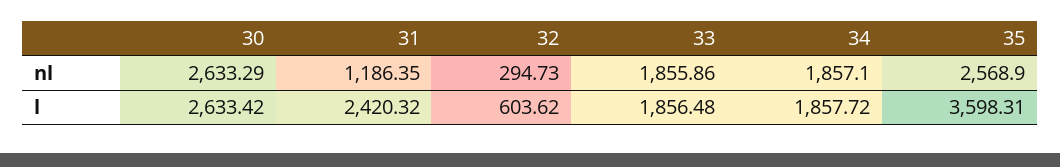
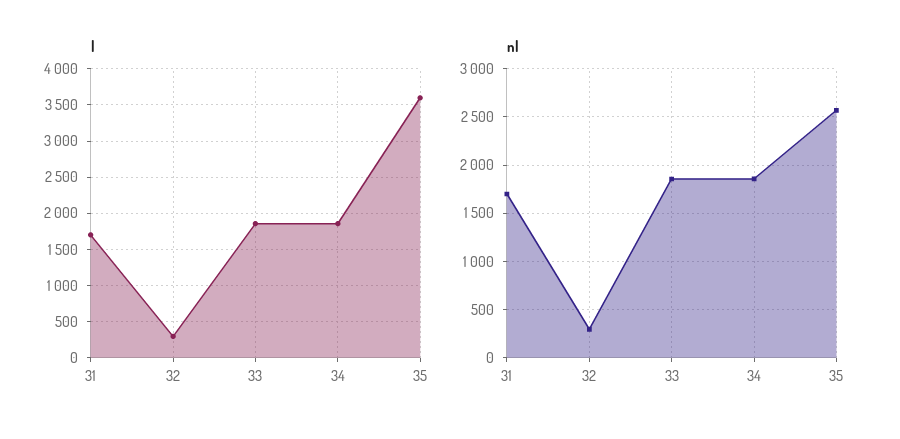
  {
    "nl": {
-     "30": 2633.29,
-     "31": 1186.35,
+     "31": 1700,
      "32": 294.73,
      "33": 1855.86,
      "34": 1857.1,
      "35": 2568.9
    },
    "l": {
-     "30": 2633.42,
-     "31": 2420.32,
+     "31": 1700,
-     "32": 603.62,
+     "32": 300,
      "33": 1856.48,
      "34": 1857.72,
      "35": 3598.31
    }
  }

